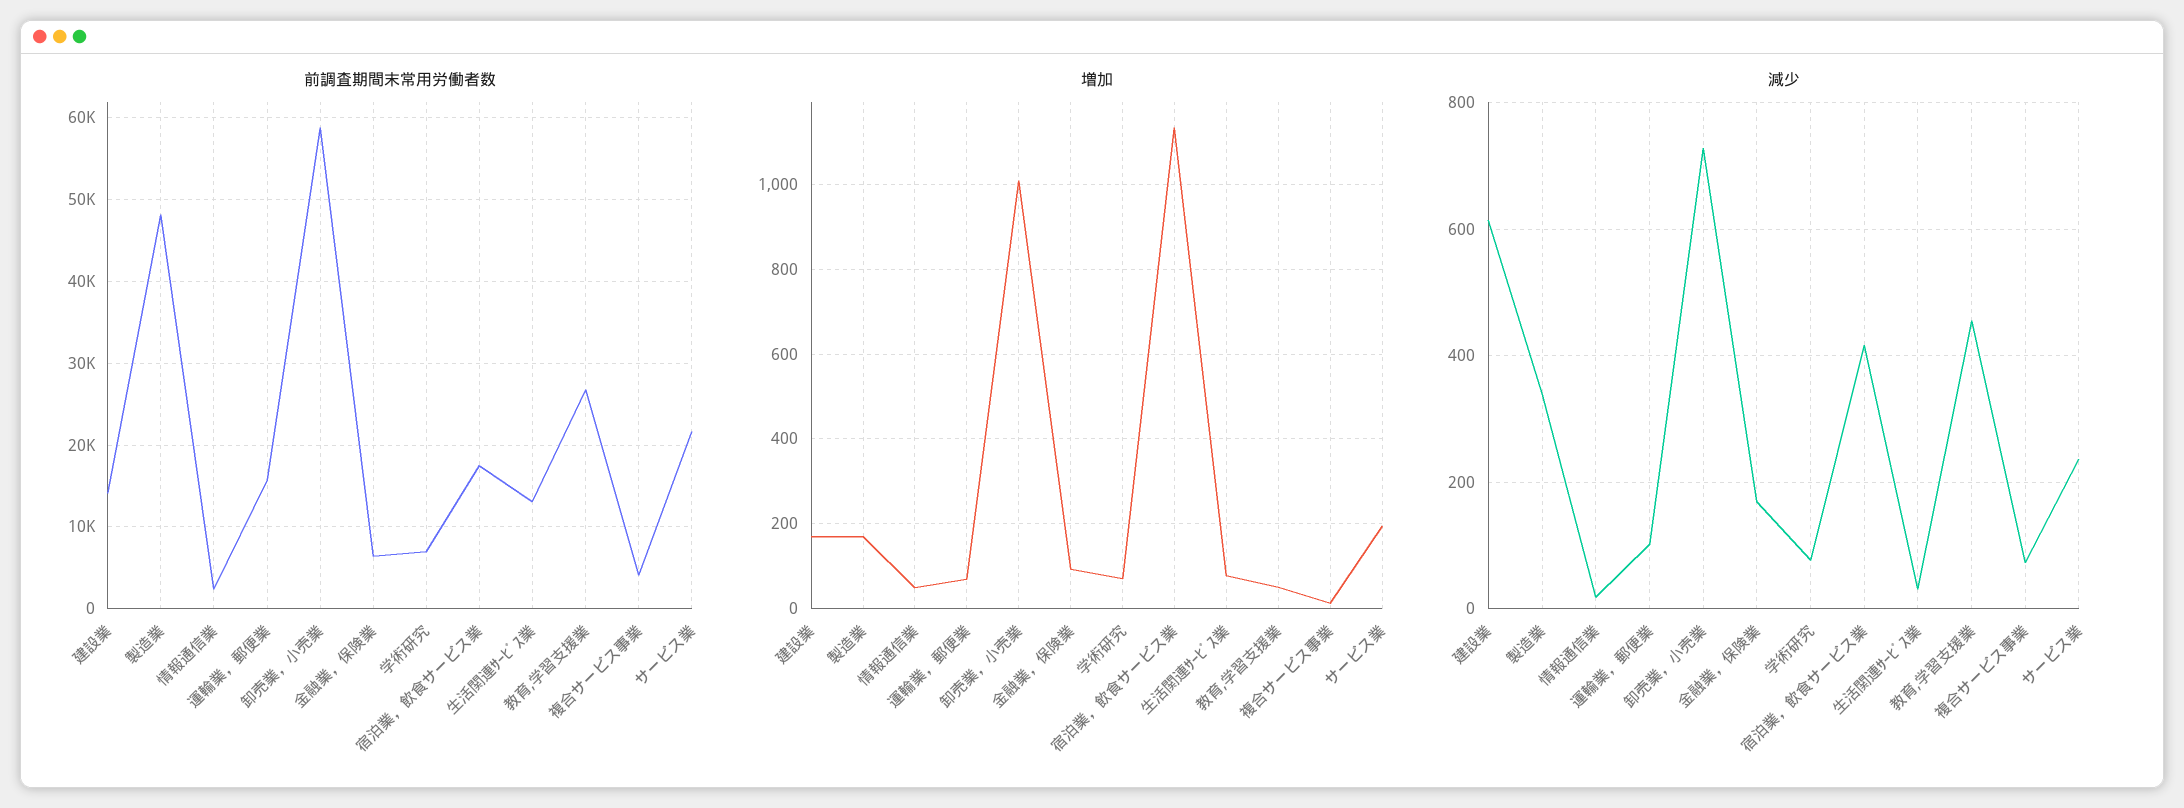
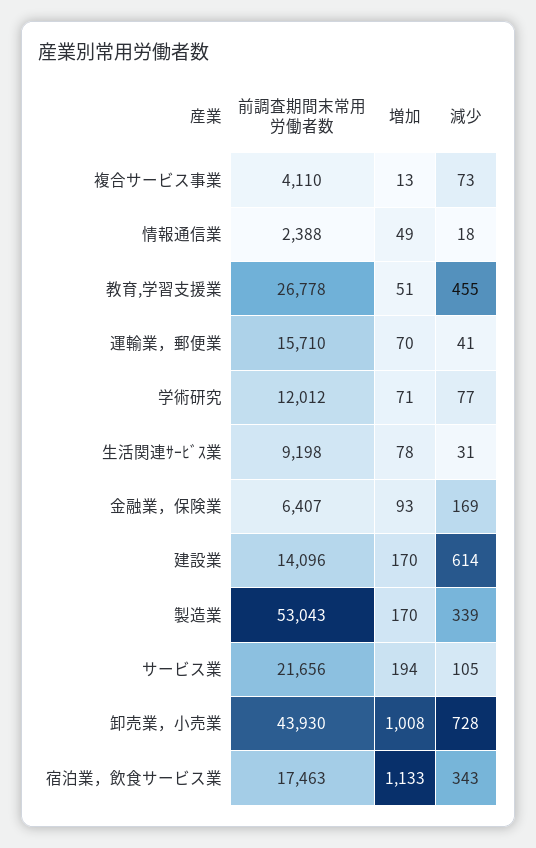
  {
    "前調査期間末常用労働者数": {
      "建設業": 14096,
-     "製造業": 48000,
+     "製造業": 53043,
      "情報通信業": 2388,
      "運輸業，郵便業": 15710,
-     "卸売業，小売業": 59000,
+     "卸売業，小売業": 43930,
      "金融業，保険業": 6407,
-     "学術研究": 7000,
+     "学術研究": 12012,
      "宿泊業，飲食サービス業": 17463,
-     "生活関連ｻｰﾋﾞｽ業": 13000,
+     "生活関連ｻｰﾋﾞｽ業": 9198,
      "教育,学習支援業": 26778,
      "複合サービス事業": 4110,
      "サービス業": 21656
    },
    "増加": {
      "建設業": 170,
      "製造業": 170,
      "情報通信業": 49,
      "運輸業，郵便業": 70,
      "卸売業，小売業": 1008,
      "金融業，保険業": 93,
      "学術研究": 71,
      "宿泊業，飲食サービス業": 1133,
      "生活関連ｻｰﾋﾞｽ業": 78,
      "教育,学習支援業": 51,
      "複合サービス事業": 13,
      "サービス業": 194
    },
    "減少": {
      "建設業": 614,
      "製造業": 339,
      "情報通信業": 18,
-     "運輸業，郵便業": 100,
+     "運輸業，郵便業": 41,
      "卸売業，小売業": 728,
      "金融業，保険業": 169,
      "学術研究": 77,
-     "宿泊業，飲食サービス業": 420,
+     "宿泊業，飲食サービス業": 343,
      "生活関連ｻｰﾋﾞｽ業": 31,
      "教育,学習支援業": 455,
      "複合サービス事業": 73,
-     "サービス業": 240
+     "サービス業": 105
    }
  }

